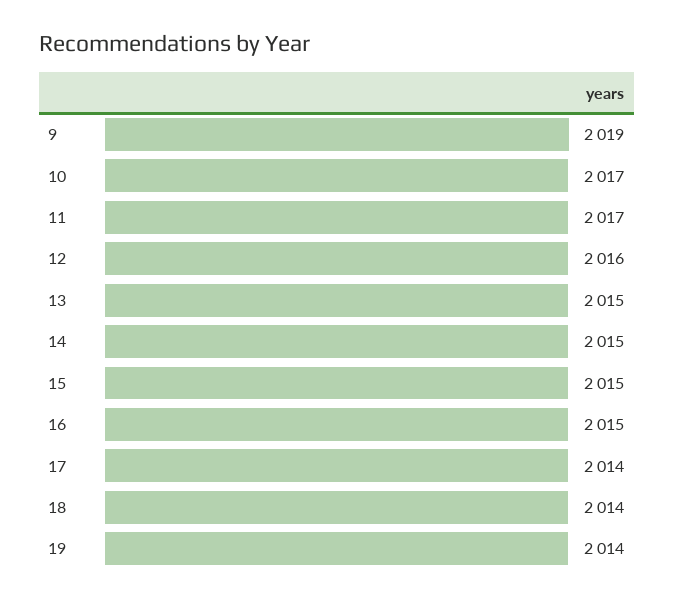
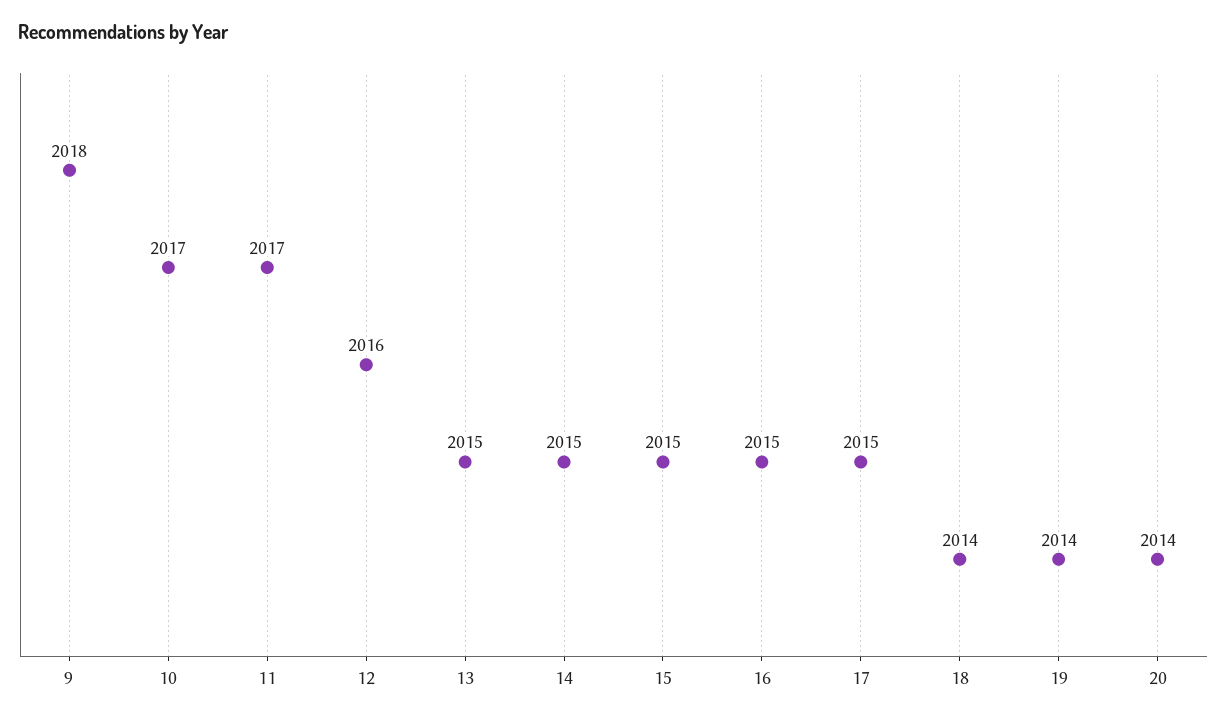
  {
-   "9": 2019,
+   "9": 2018,
    "10": 2017,
    "11": 2017,
    "12": 2016,
    "13": 2015,
    "14": 2015,
    "15": 2015,
    "16": 2015,
-   "17": 2014,
+   "17": 2015,
    "18": 2014,
-   "19": 2014
+   "19": 2014,
+   "20": 2014
  }

